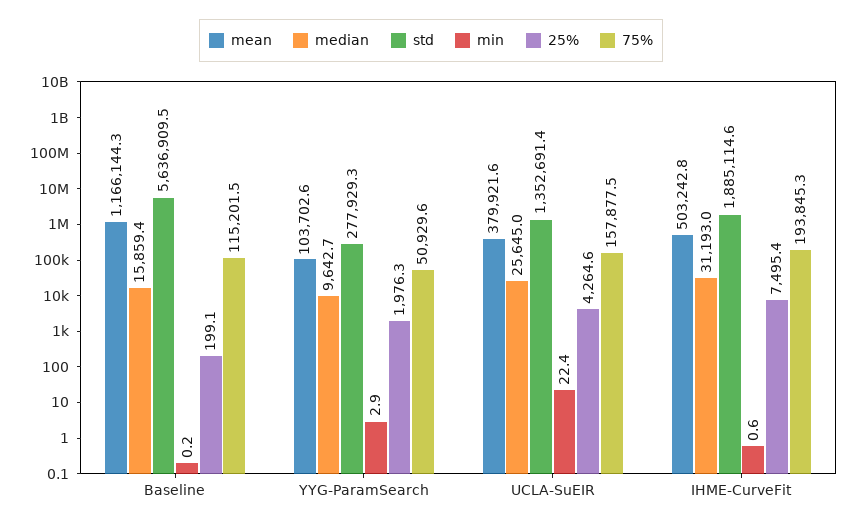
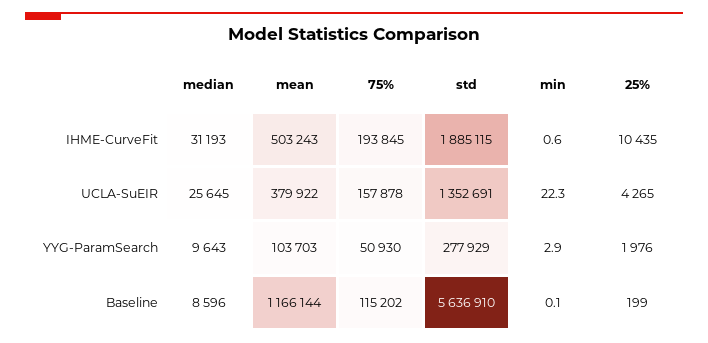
  {
    "mean": {
      "Baseline": 1166144.3,
      "YYG-ParamSearch": 103702.6,
      "UCLA-SuEIR": 379921.6,
      "IHME-CurveFit": 503242.8
    },
    "median": {
-     "Baseline": 15859.4,
+     "Baseline": 8596,
      "YYG-ParamSearch": 9642.7,
      "UCLA-SuEIR": 25645,
      "IHME-CurveFit": 31193
    },
    "std": {
      "Baseline": 5636909.5,
      "YYG-ParamSearch": 277929.3,
      "UCLA-SuEIR": 1352691.4,
      "IHME-CurveFit": 1885114.6
    },
    "min": {
-     "Baseline": 0.2,
+     "Baseline": 0.1,
      "YYG-ParamSearch": 2.9,
-     "UCLA-SuEIR": 22.4,
+     "UCLA-SuEIR": 22.3,
      "IHME-CurveFit": 0.6
    },
    "25%": {
      "Baseline": 199.1,
      "YYG-ParamSearch": 1976.3,
      "UCLA-SuEIR": 4264.6,
-     "IHME-CurveFit": 7495.4
+     "IHME-CurveFit": 10435
    },
    "75%": {
      "Baseline": 115201.5,
      "YYG-ParamSearch": 50929.6,
      "UCLA-SuEIR": 157877.5,
      "IHME-CurveFit": 193845.3
    }
  }

